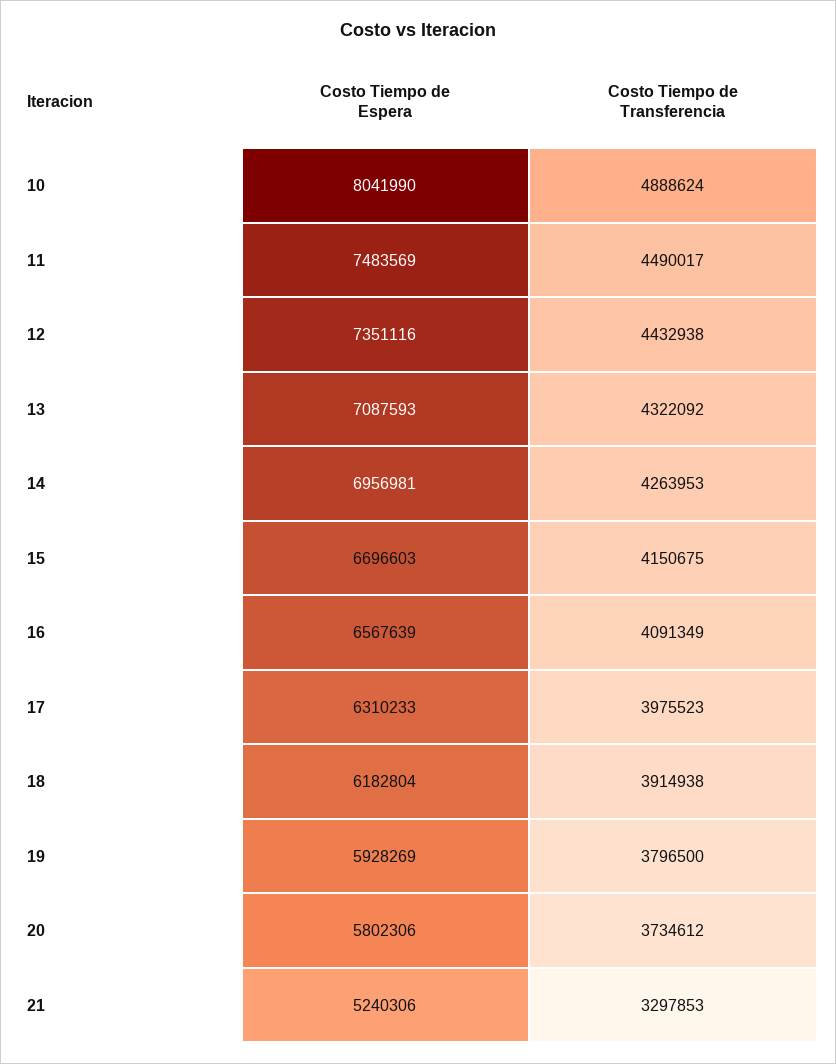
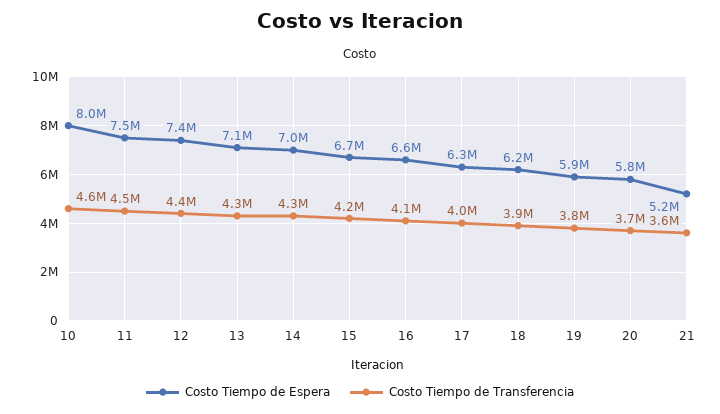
  {
    "Costo Tiempo de Espera": {
      "10": 8041990,
      "11": 7483569,
      "12": 7351116,
      "13": 7087593,
      "14": 6956981,
      "15": 6696603,
      "16": 6567639,
      "17": 6310233,
      "18": 6182804,
      "19": 5928269,
      "20": 5802306,
      "21": 5240306
    },
    "Costo Tiempo de Transferencia": {
-     "10": 4888624,
+     "10": 4600000,
      "11": 4490017,
      "12": 4432938,
      "13": 4322092,
      "14": 4263953,
      "15": 4150675,
      "16": 4091349,
      "17": 3975523,
      "18": 3914938,
      "19": 3796500,
      "20": 3734612,
-     "21": 3297853
+     "21": 3600000
    }
  }

